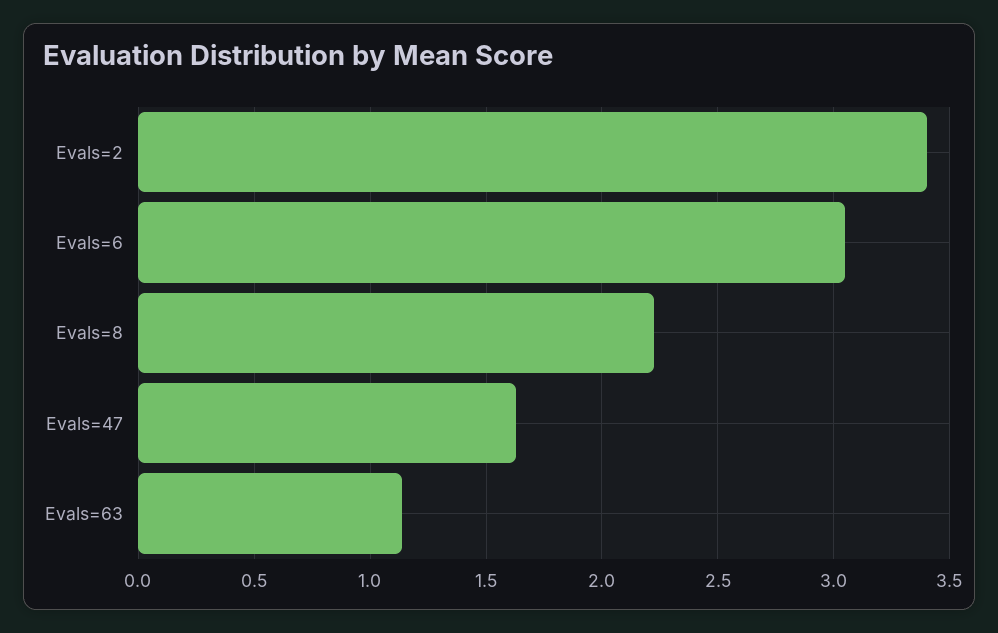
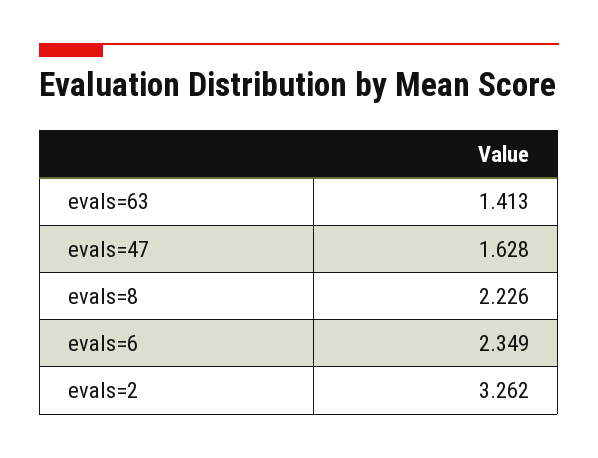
  {
-   "Evals=2": 3.4,
+   "Evals=2": 3.262,
-   "Evals=6": 3.05,
+   "Evals=6": 2.349,
    "Evals=8": 2.226,
    "Evals=47": 1.628,
-   "Evals=63": 1.15
+   "Evals=63": 1.413
  }

